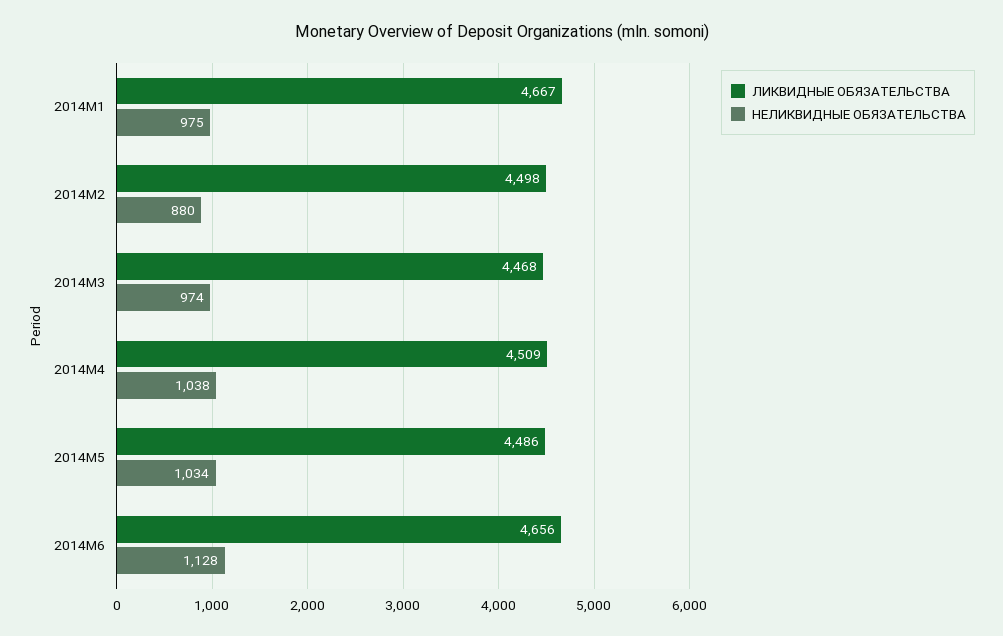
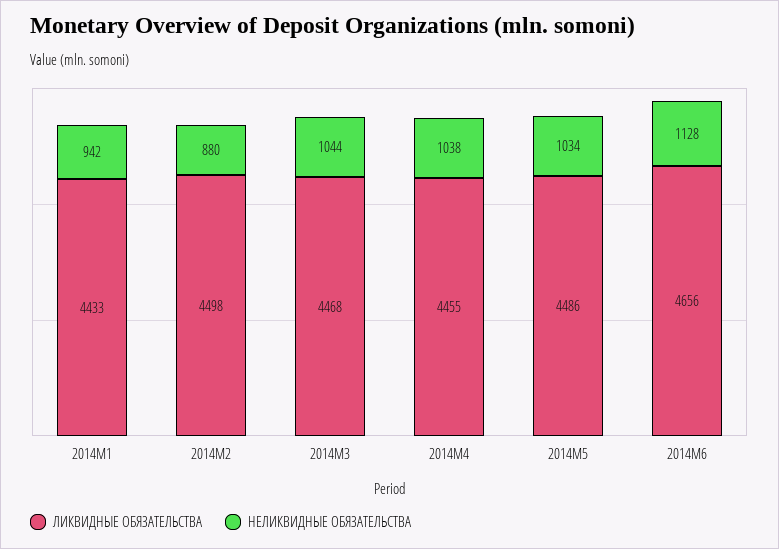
  {
    "ЛИКВИДНЫЕ ОБЯЗАТЕЛЬСТВА": {
-     "2014M1": 4667,
+     "2014M1": 4433,
      "2014M2": 4498,
      "2014M3": 4468,
-     "2014M4": 4509,
+     "2014M4": 4455,
      "2014M5": 4486,
      "2014M6": 4656
    },
    "НЕЛИКВИДНЫЕ ОБЯЗАТЕЛЬСТВА": {
-     "2014M1": 975,
+     "2014M1": 942,
      "2014M2": 880,
-     "2014M3": 974,
+     "2014M3": 1044,
      "2014M4": 1038,
      "2014M5": 1034,
      "2014M6": 1128
    }
  }

